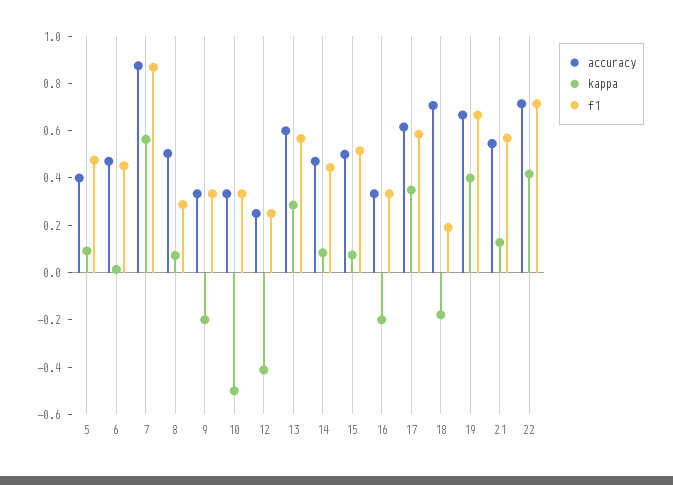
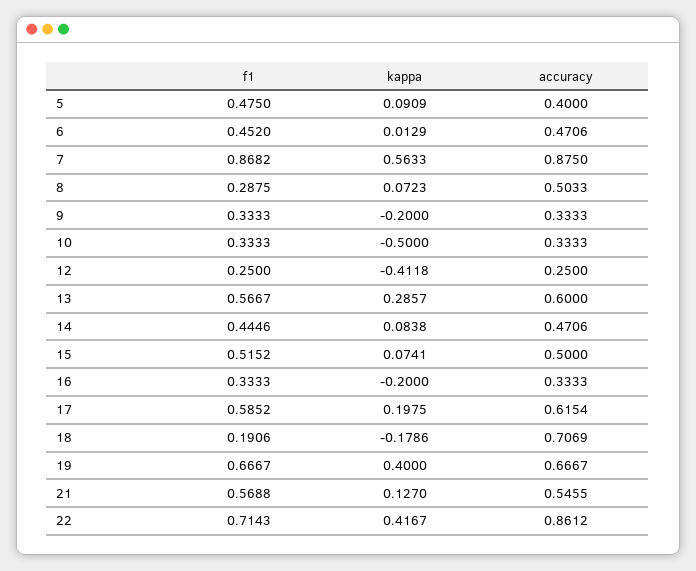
  {
    "accuracy": {
      "5": 0.4,
      "6": 0.4706,
      "7": 0.875,
      "8": 0.5033,
      "9": 0.3333,
      "10": 0.3333,
      "12": 0.25,
      "13": 0.6,
      "14": 0.4706,
      "15": 0.5,
      "16": 0.3333,
      "17": 0.6154,
      "18": 0.7069,
      "19": 0.6667,
      "21": 0.5455,
-     "22": 0.7
+     "22": 0.8612
    },
    "kappa": {
      "5": 0.0909,
      "6": 0.0129,
      "7": 0.5633,
      "8": 0.0723,
      "9": -0.2,
      "10": -0.5,
      "12": -0.4118,
      "13": 0.2857,
      "14": 0.0838,
      "15": 0.0741,
      "16": -0.2,
-     "17": 0.35,
+     "17": 0.1975,
      "18": -0.1786,
      "19": 0.4,
      "21": 0.127,
      "22": 0.4167
    },
    "f1": {
      "5": 0.475,
      "6": 0.452,
      "7": 0.8682,
      "8": 0.2875,
      "9": 0.3333,
      "10": 0.3333,
      "12": 0.25,
      "13": 0.5667,
      "14": 0.4446,
      "15": 0.5152,
      "16": 0.3333,
      "17": 0.5852,
      "18": 0.1906,
      "19": 0.6667,
      "21": 0.5688,
      "22": 0.7143
    }
  }

